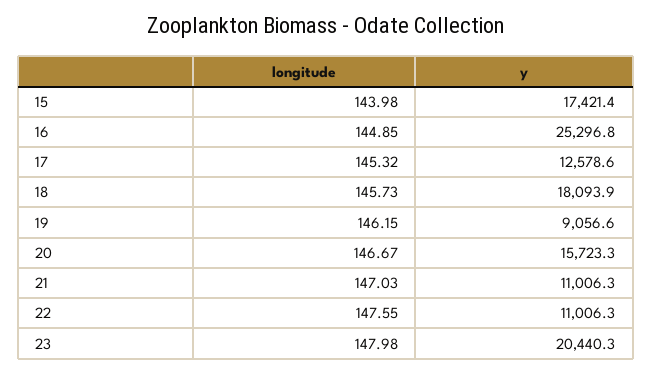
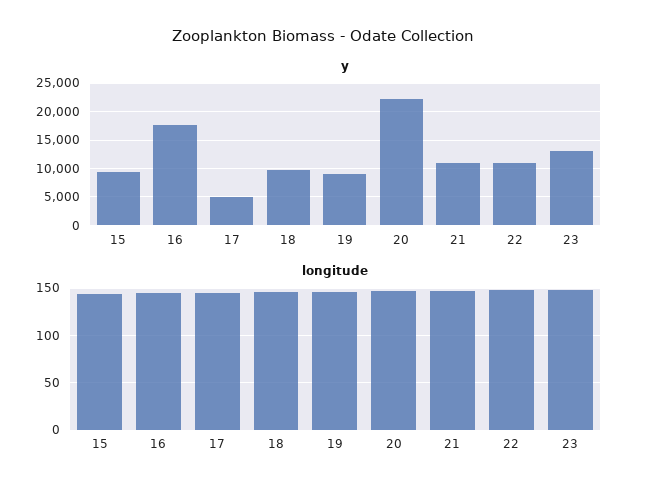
  {
    "longitude": {
      "15": 143.98,
      "16": 144.85,
      "17": 145.32,
      "18": 145.73,
      "19": 146.15,
      "20": 146.67,
      "21": 147.03,
      "22": 147.55,
      "23": 147.98
    },
    "y": {
-     "15": 17421.4,
+     "15": 10000,
-     "16": 25296.8,
+     "16": 17500,
-     "17": 12578.6,
+     "17": 5000,
-     "18": 18093.9,
+     "18": 10000,
      "19": 9056.6,
-     "20": 15723.3,
+     "20": 22500,
      "21": 11006.3,
      "22": 11006.3,
-     "23": 20440.3
+     "23": 12500
    }
  }

